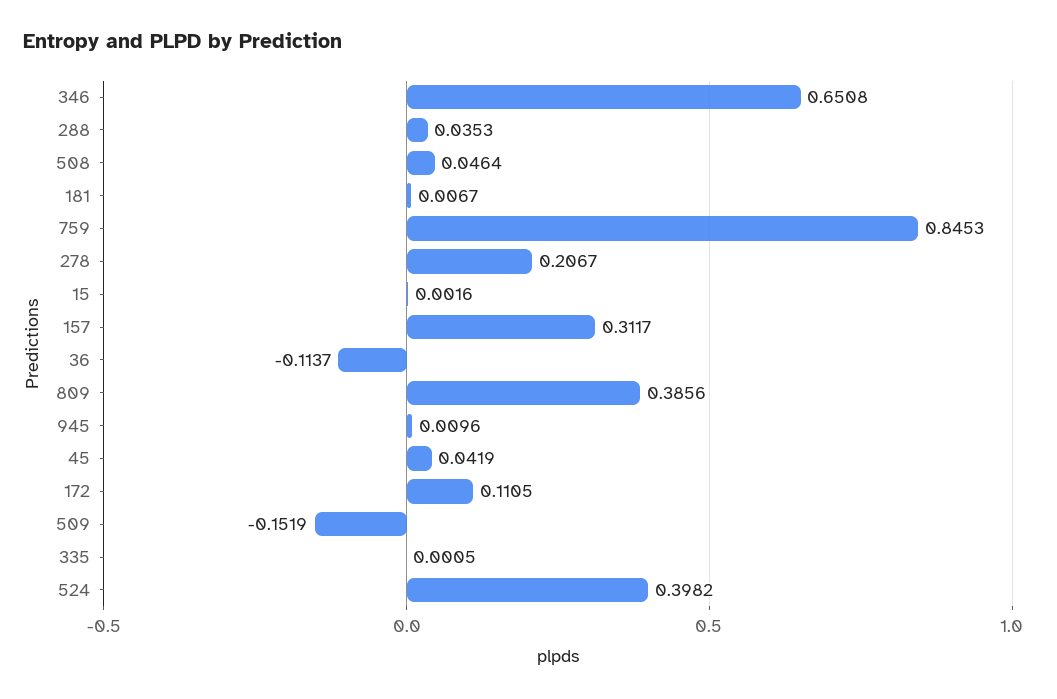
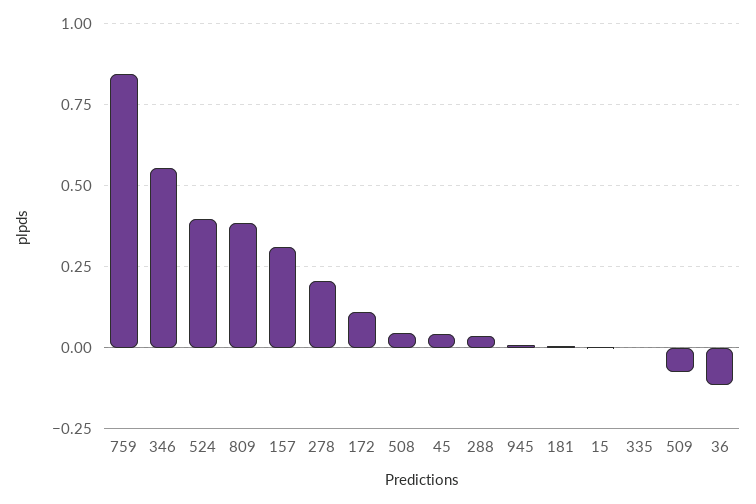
  {
-   "346": 0.6508,
+   "346": 0.55,
    "288": 0.0353,
    "508": 0.0464,
    "181": 0.0067,
    "759": 0.8453,
    "278": 0.2067,
    "15": 0.0016,
    "157": 0.3117,
    "36": -0.1137,
    "809": 0.3856,
    "945": 0.0096,
    "45": 0.0419,
    "172": 0.1105,
-   "509": -0.1519,
+   "509": -0.075,
    "335": 0.0005,
    "524": 0.3982
  }

